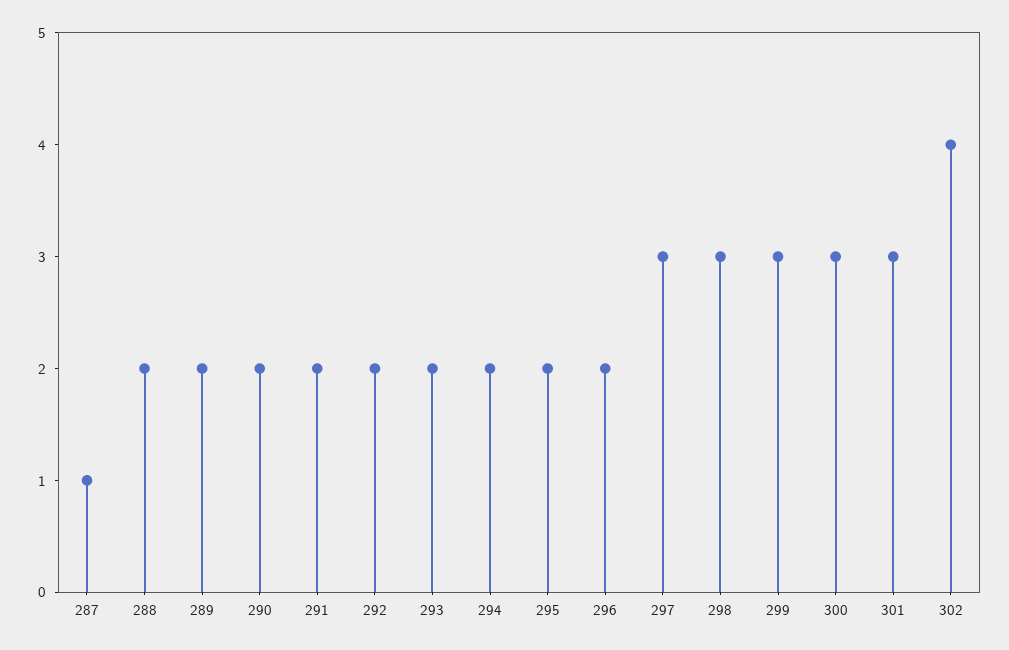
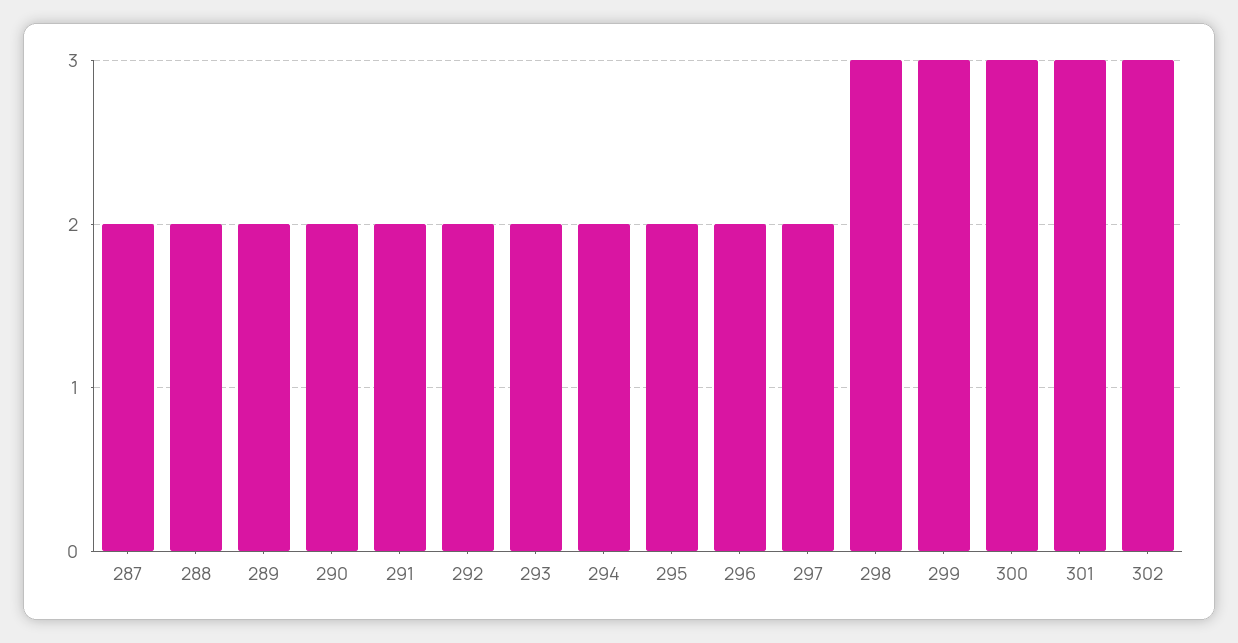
  {
-   "287": 1,
+   "287": 2,
    "288": 2,
    "289": 2,
    "290": 2,
    "291": 2,
    "292": 2,
    "293": 2,
    "294": 2,
    "295": 2,
    "296": 2,
-   "297": 3,
+   "297": 2,
    "298": 3,
    "299": 3,
    "300": 3,
    "301": 3,
-   "302": 4
+   "302": 3
  }

